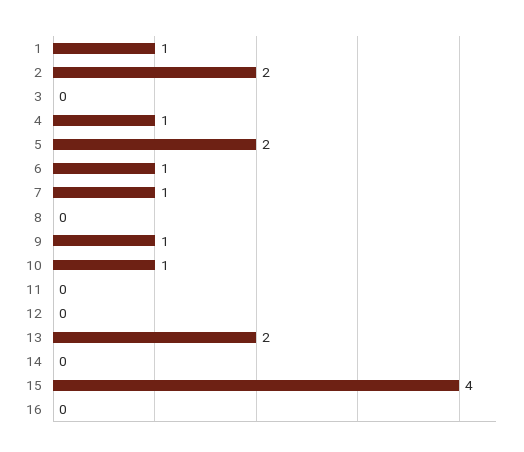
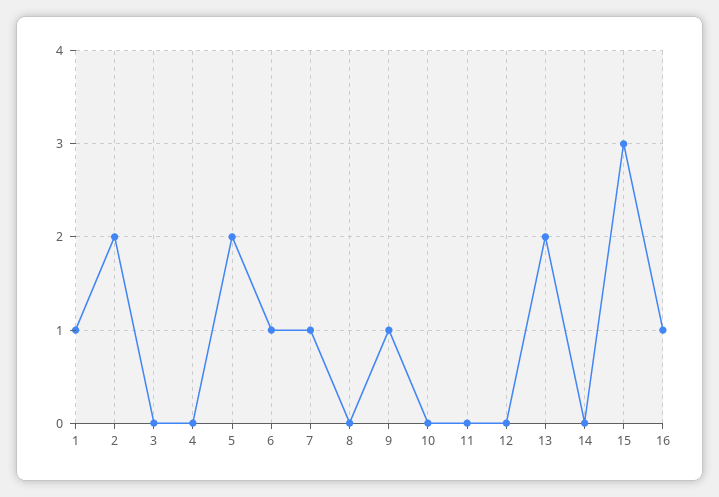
  {
    "1": 1,
    "2": 2,
    "3": 0,
-   "4": 1,
+   "4": 0,
    "5": 2,
    "6": 1,
    "7": 1,
    "8": 0,
    "9": 1,
-   "10": 1,
+   "10": 0,
    "11": 0,
    "12": 0,
    "13": 2,
    "14": 0,
-   "15": 4,
+   "15": 3,
-   "16": 0
+   "16": 1
  }

